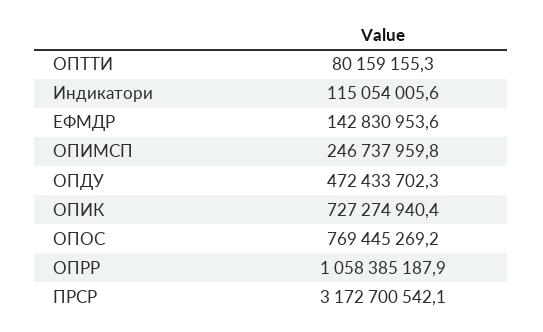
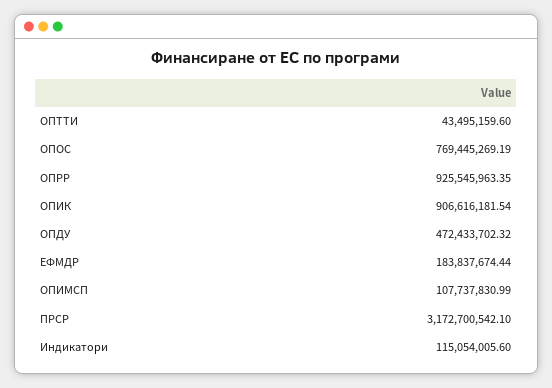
  {
-   "ОПТТИ": 80159155.3,
+   "ОПТТИ": 43495159.6,
    "Индикатори": 115054005.6,
-   "ЕФМДР": 142830953.6,
+   "ЕФМДР": 183837674.44,
-   "ОПИМСП": 246737959.8,
+   "ОПИМСП": 107737830.99,
    "ОПДУ": 472433702.32,
-   "ОПИК": 727274940.4,
+   "ОПИК": 906616181.54,
    "ОПОС": 769445269.19,
-   "ОПРР": 1058385187.9,
+   "ОПРР": 925545963.35,
    "ПРСР": 3172700542.1
  }

